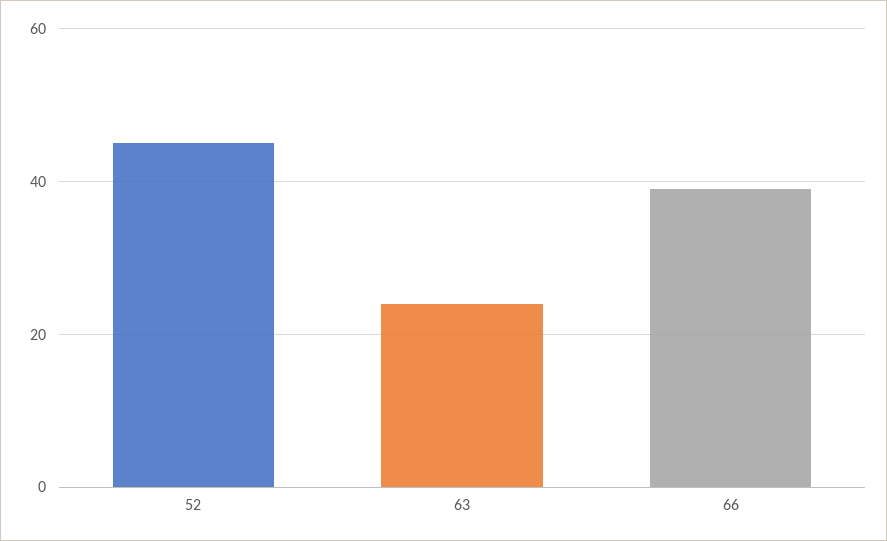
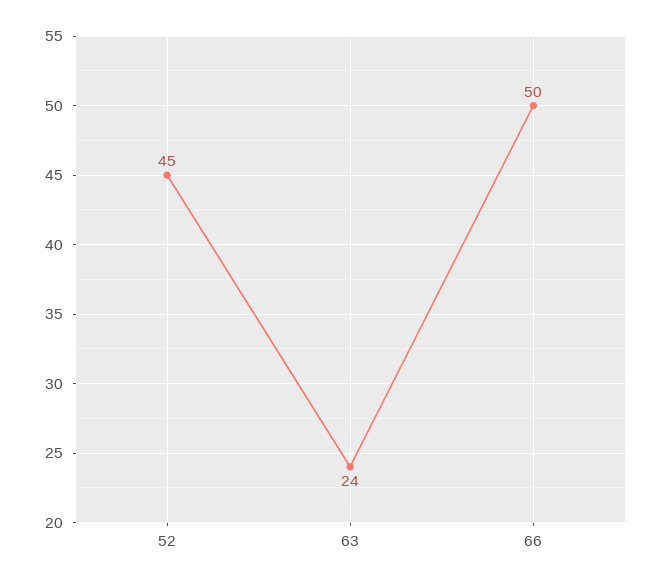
  {
    "52": 45,
    "63": 24,
-   "66": 40
+   "66": 50
  }

